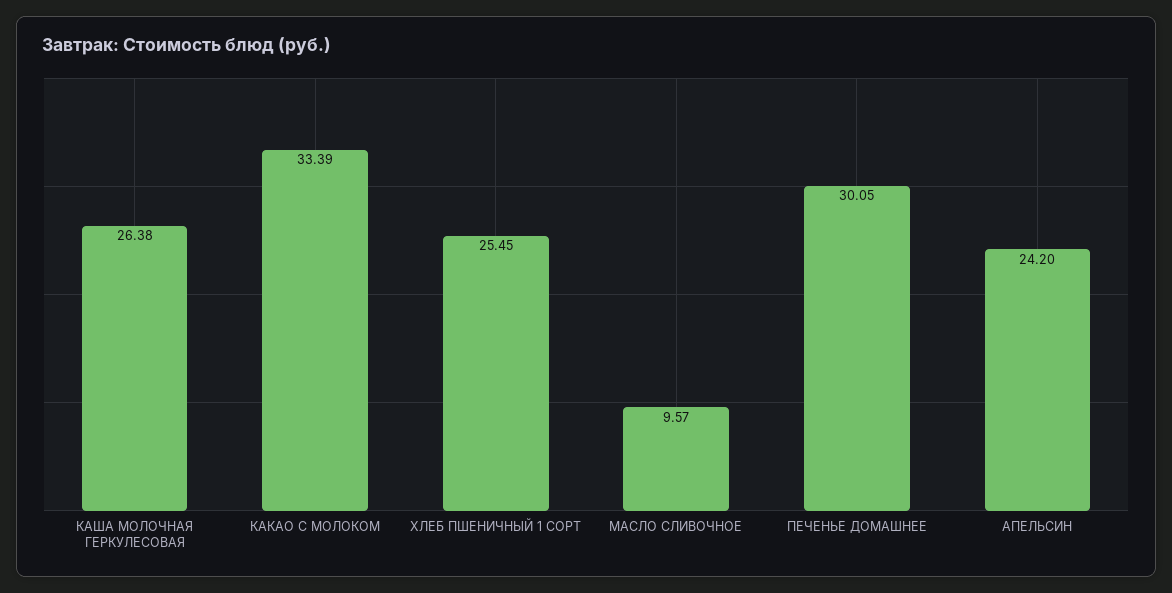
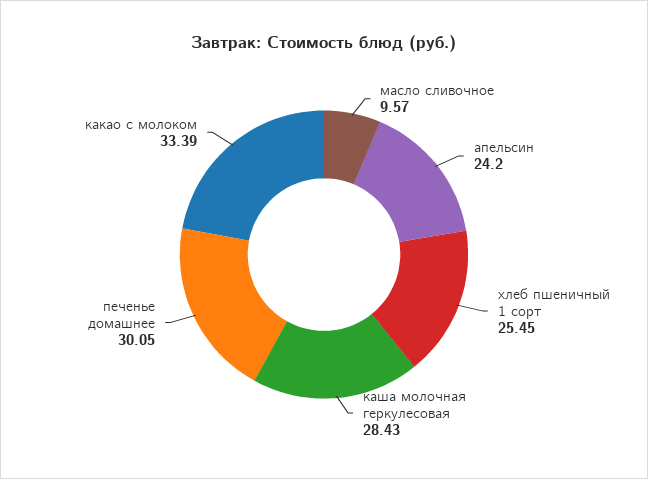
  {
-   "КАША МОЛОЧНАЯ ГЕРКУЛЕСОВАЯ": 26.38,
+   "КАША МОЛОЧНАЯ ГЕРКУЛЕСОВАЯ": 28.43,
    "КАКАО С МОЛОКОМ": 33.39,
    "ХЛЕБ ПШЕНИЧНЫЙ 1 СОРТ": 25.45,
    "МАСЛО СЛИВОЧНОЕ": 9.57,
    "ПЕЧЕНЬЕ ДОМАШНЕЕ": 30.05,
    "АПЕЛЬСИН": 24.2
  }

